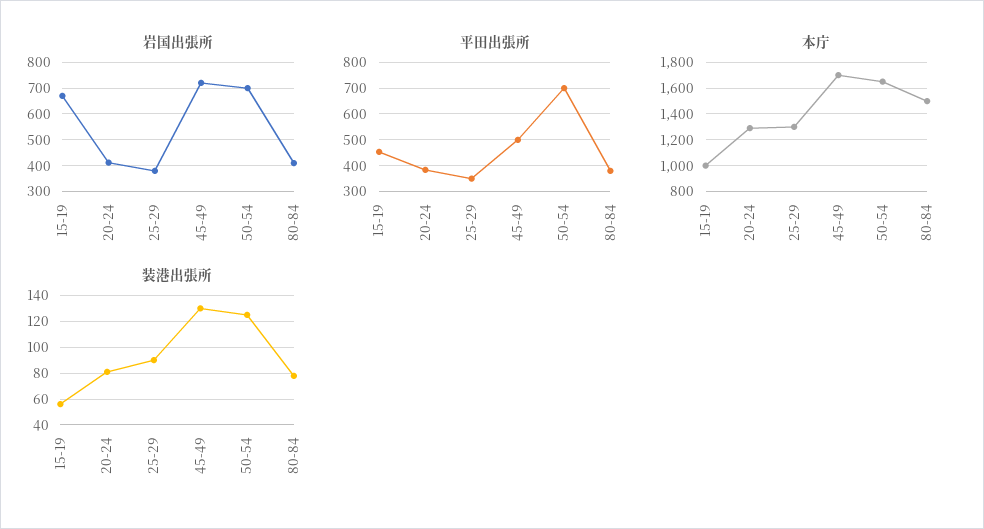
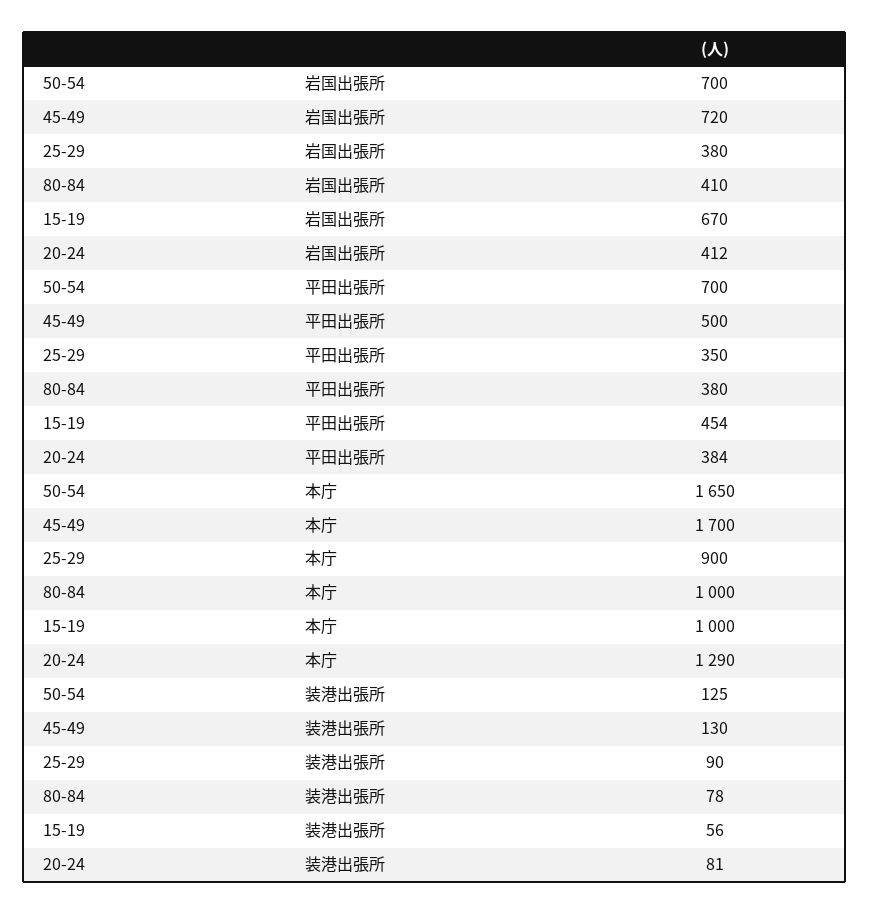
  {
    "岩国出張所": {
      "15-19": 670,
      "20-24": 412,
      "25-29": 380,
      "45-49": 720,
      "50-54": 700,
      "80-84": 410
    },
    "平田出張所": {
      "15-19": 454,
      "20-24": 384,
      "25-29": 350,
      "45-49": 500,
      "50-54": 700,
      "80-84": 380
    },
    "本庁": {
      "15-19": 1000,
      "20-24": 1290,
-     "25-29": 1300,
+     "25-29": 900,
      "45-49": 1700,
      "50-54": 1650,
-     "80-84": 1500
+     "80-84": 1000
    },
    "装港出張所": {
      "15-19": 56,
      "20-24": 81,
      "25-29": 90,
      "45-49": 130,
      "50-54": 125,
      "80-84": 78
    }
  }

